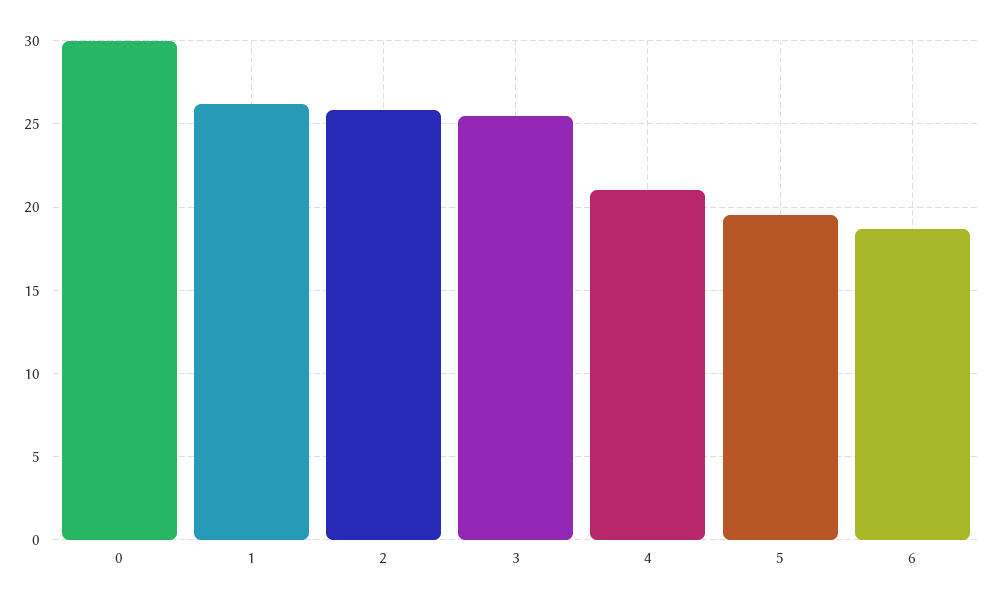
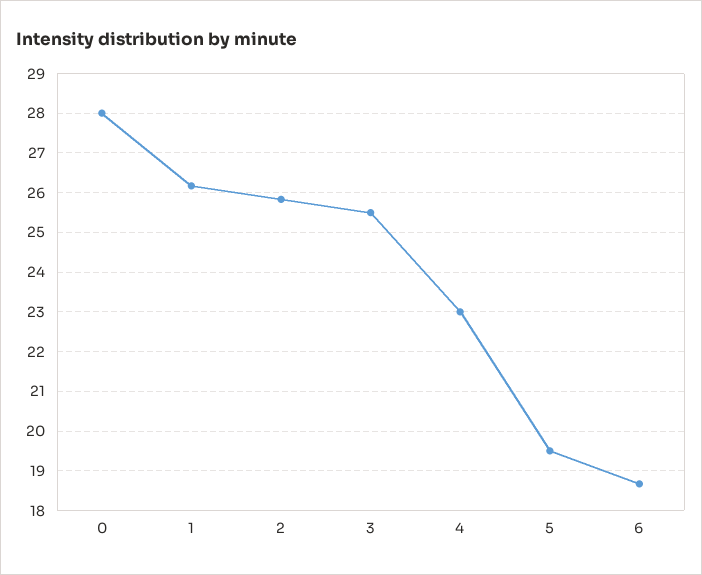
  {
-   "0": 30,
+   "0": 28,
    "1": 26.2,
    "2": 25.8,
    "3": 25.6,
-   "4": 21,
+   "4": 23,
    "5": 19.6,
    "6": 18.6
  }

